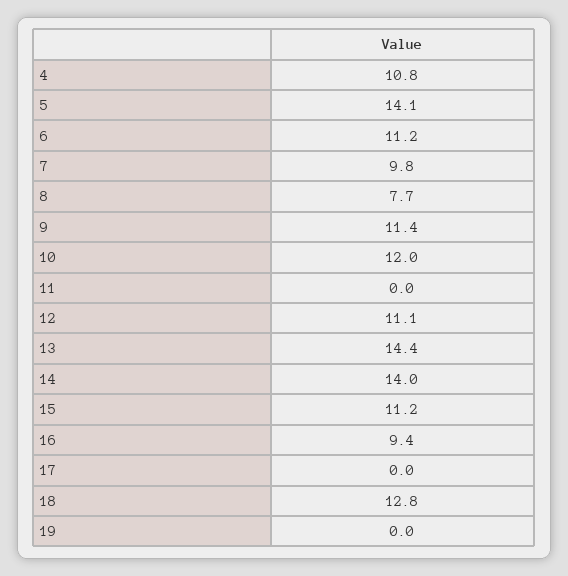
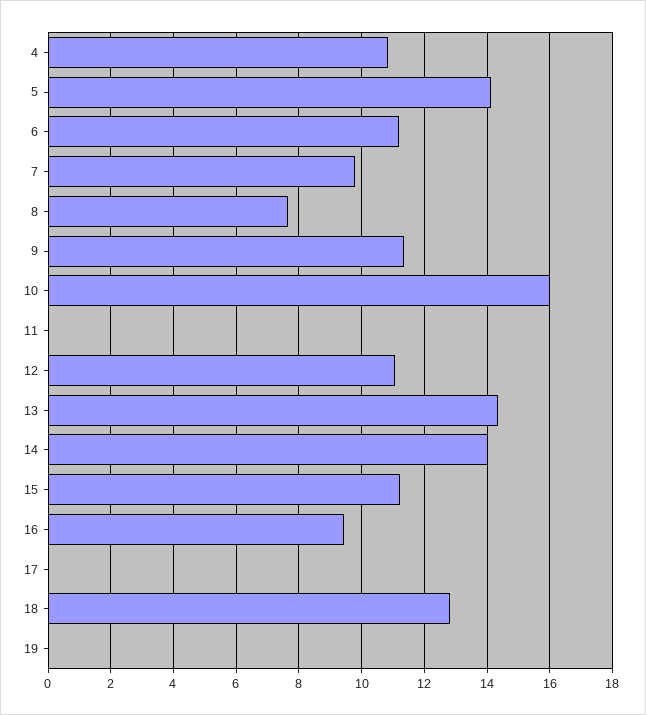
  {
    "4": 10.8,
    "5": 14.1,
    "6": 11.2,
    "7": 9.8,
    "8": 7.7,
    "9": 11.4,
-   "10": 12,
+   "10": 16,
    "11": 0,
    "12": 11.1,
    "13": 14.4,
    "14": 14,
    "15": 11.2,
    "16": 9.4,
    "17": 0,
    "18": 12.8,
    "19": 0
  }

